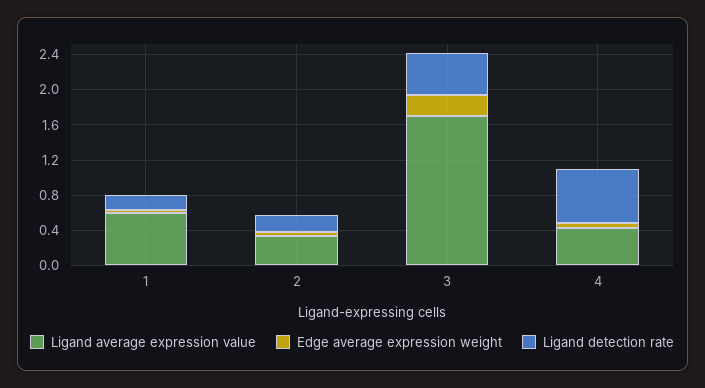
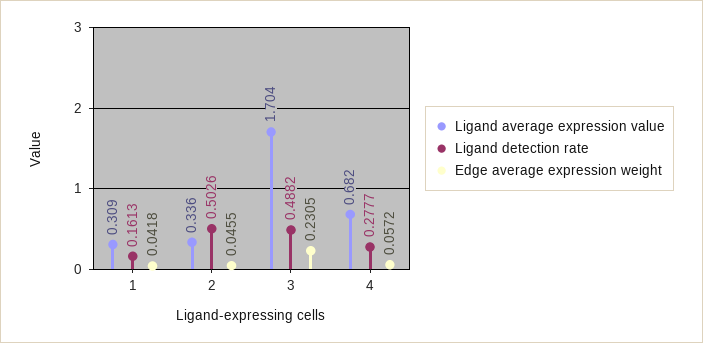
  {
    "Ligand average expression value": {
-     "1": 0.6,
+     "1": 0.309,
      "2": 0.336,
      "3": 1.704,
-     "4": 0.4
+     "4": 0.682
    },
    "Edge average expression weight": {
      "1": 0.0418,
      "2": 0.0455,
      "3": 0.2305,
      "4": 0.0572
    },
    "Ligand detection rate": {
      "1": 0.1613,
-     "2": 0.2,
+     "2": 0.5026,
      "3": 0.4882,
-     "4": 0.6
+     "4": 0.2777
    }
  }

